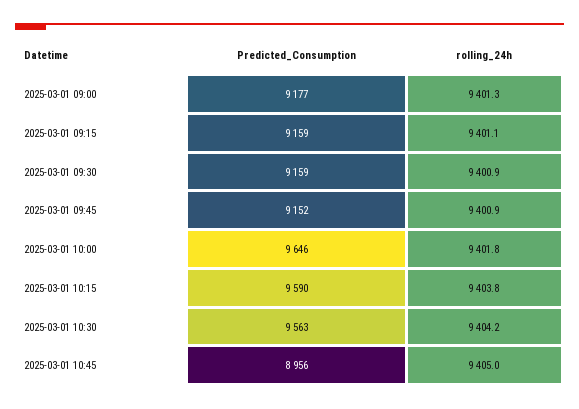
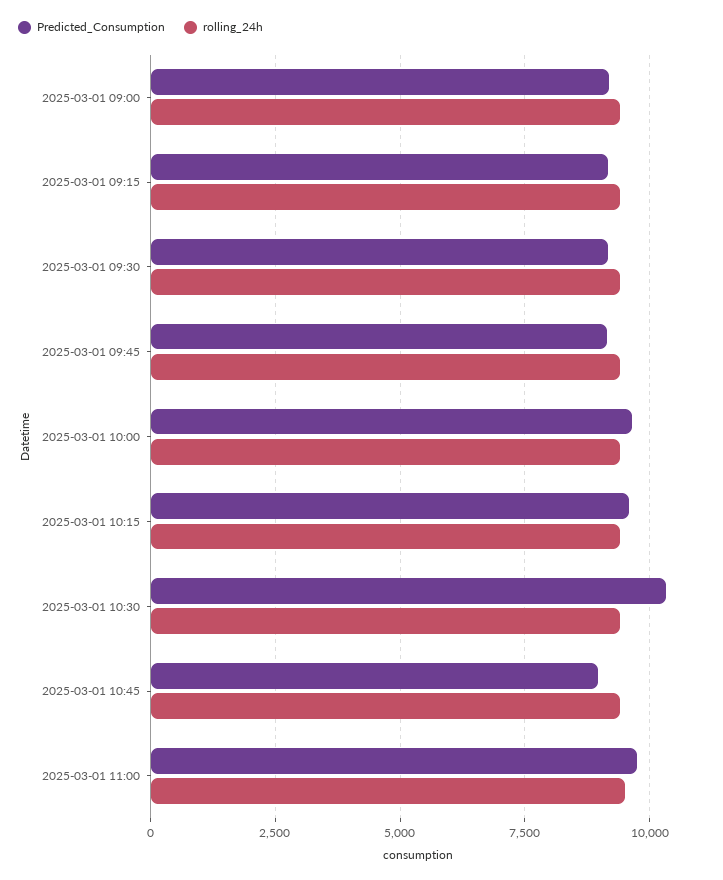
  {
    "Predicted_Consumption": {
      "2025-03-01 09:00": 9177,
      "2025-03-01 09:15": 9159,
      "2025-03-01 09:30": 9159,
      "2025-03-01 09:45": 9152,
      "2025-03-01 10:00": 9646,
      "2025-03-01 10:15": 9590,
-     "2025-03-01 10:30": 9563,
+     "2025-03-01 10:30": 10250,
-     "2025-03-01 10:45": 8956
+     "2025-03-01 10:45": 8956,
+     "2025-03-01 11:00": 9750
    },
    "rolling_24h": {
      "2025-03-01 09:00": 9401.3,
      "2025-03-01 09:15": 9401.1,
      "2025-03-01 09:30": 9400.9,
      "2025-03-01 09:45": 9400.9,
      "2025-03-01 10:00": 9401.8,
      "2025-03-01 10:15": 9403.8,
      "2025-03-01 10:30": 9404.2,
-     "2025-03-01 10:45": 9405
+     "2025-03-01 10:45": 9405,
+     "2025-03-01 11:00": 9500
    }
  }

